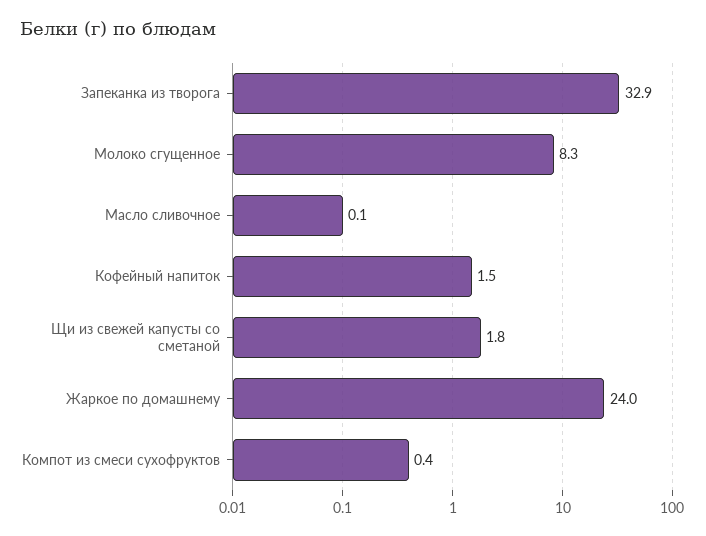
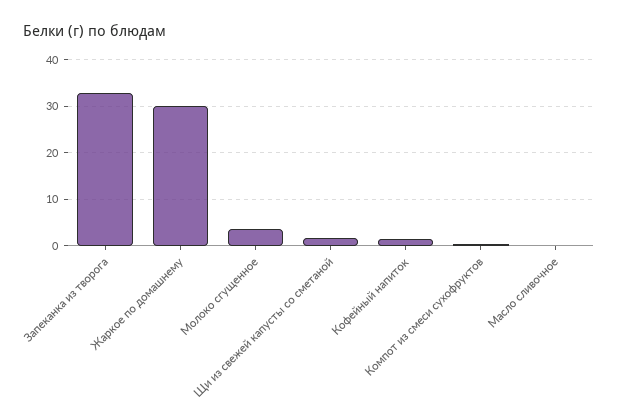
  {
    "Запеканка из творога": 32.9,
-   "Молоко сгущенное": 8.3,
+   "Молоко сгущенное": 4,
    "Масло сливочное": 0.1,
    "Кофейный напиток": 1.5,
    "Щи из свежей капусты со сметаной": 1.8,
-   "Жаркое по домашнему": 24,
+   "Жаркое по домашнему": 30,
    "Компот из смеси сухофруктов": 0.4
  }

